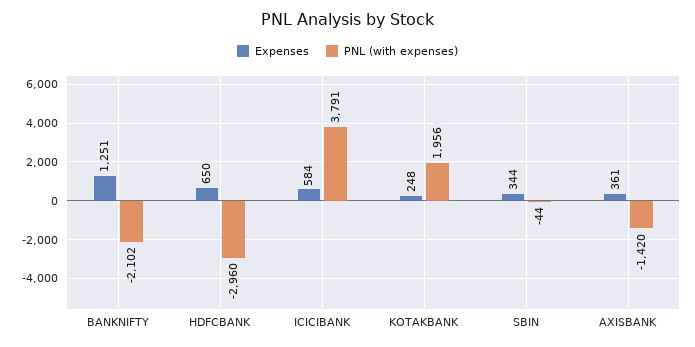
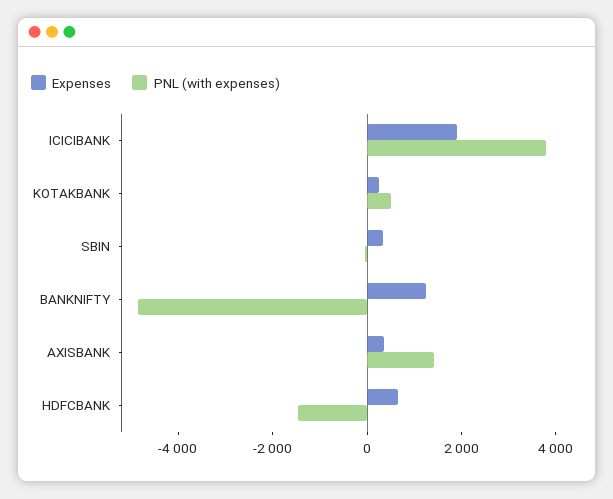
  {
    "Expenses": {
      "BANKNIFTY": 1251,
      "HDFCBANK": 650,
-     "ICICIBANK": 584,
+     "ICICIBANK": 2000,
      "KOTAKBANK": 248,
      "SBIN": 344,
      "AXISBANK": 361
    },
    "PNL (with expenses)": {
-     "BANKNIFTY": -2102,
+     "BANKNIFTY": -5000,
-     "HDFCBANK": -2960,
+     "HDFCBANK": -1500,
      "ICICIBANK": 3791,
-     "KOTAKBANK": 1956,
+     "KOTAKBANK": 500,
      "SBIN": -44,
-     "AXISBANK": -1420
+     "AXISBANK": 1500
    }
  }

